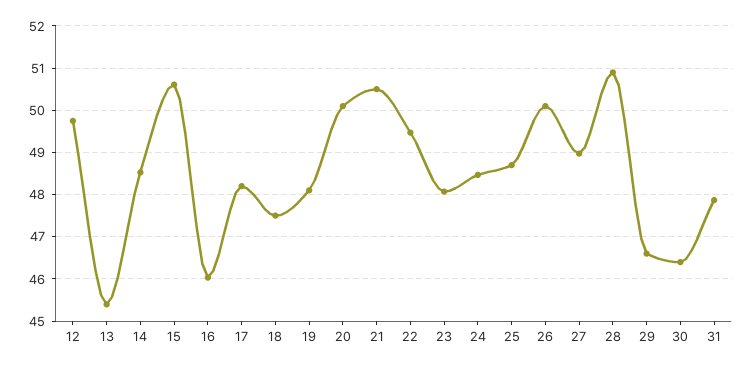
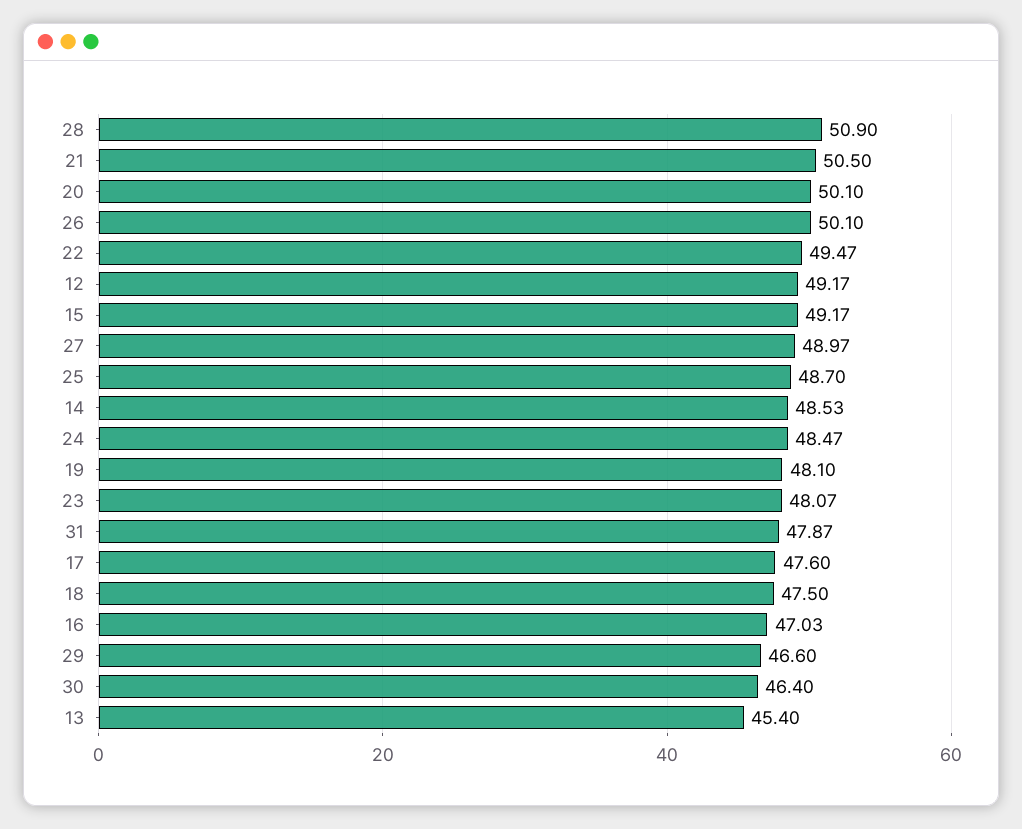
  {
-   "12": 49.8,
+   "12": 49.17,
    "13": 45.4,
    "14": 48.53,
-   "15": 50.6,
+   "15": 49.17,
-   "16": 46,
+   "16": 47.03,
-   "17": 48.2,
+   "17": 47.6,
    "18": 47.5,
    "19": 48.1,
    "20": 50.1,
    "21": 50.5,
    "22": 49.47,
    "23": 48.07,
    "24": 48.47,
    "25": 48.7,
    "26": 50.1,
    "27": 48.97,
    "28": 50.9,
    "29": 46.6,
    "30": 46.4,
    "31": 47.87
  }

